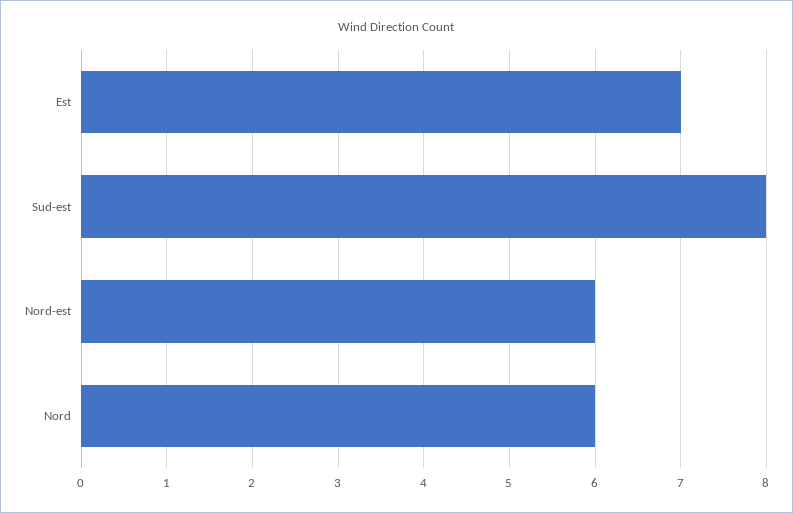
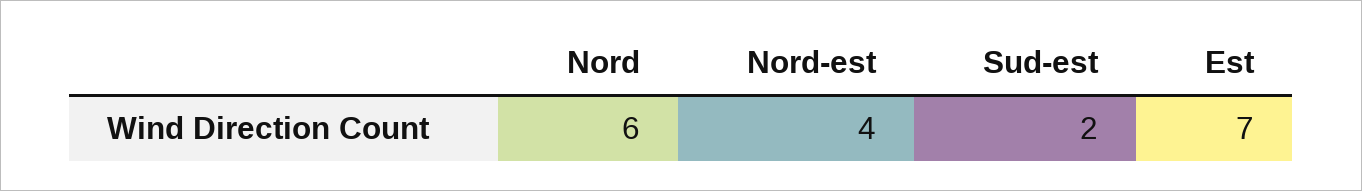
  {
    "Est": 7,
-   "Sud-est": 8,
+   "Sud-est": 2,
-   "Nord-est": 6,
+   "Nord-est": 4,
    "Nord": 6
  }

